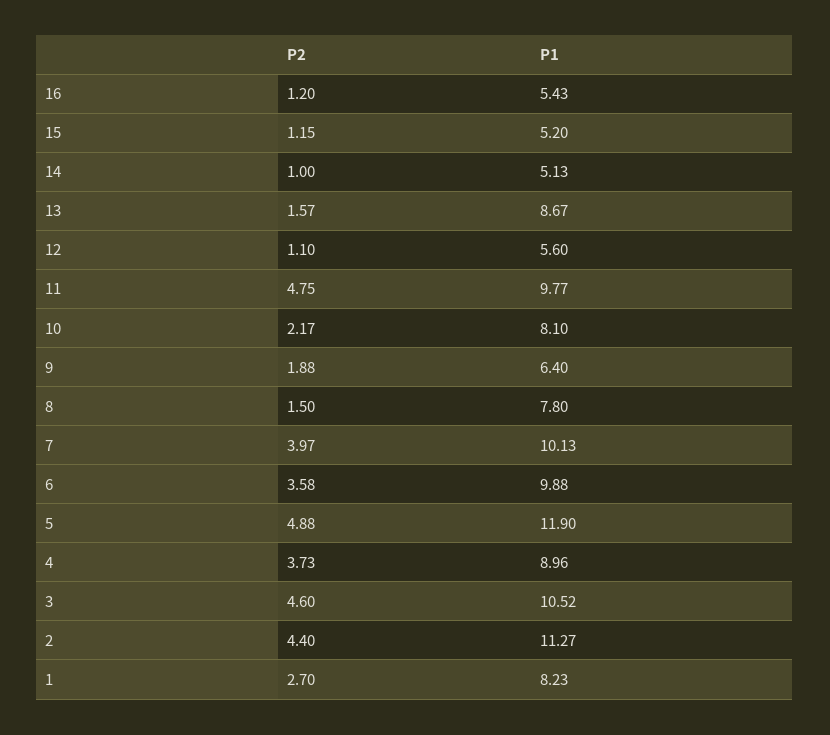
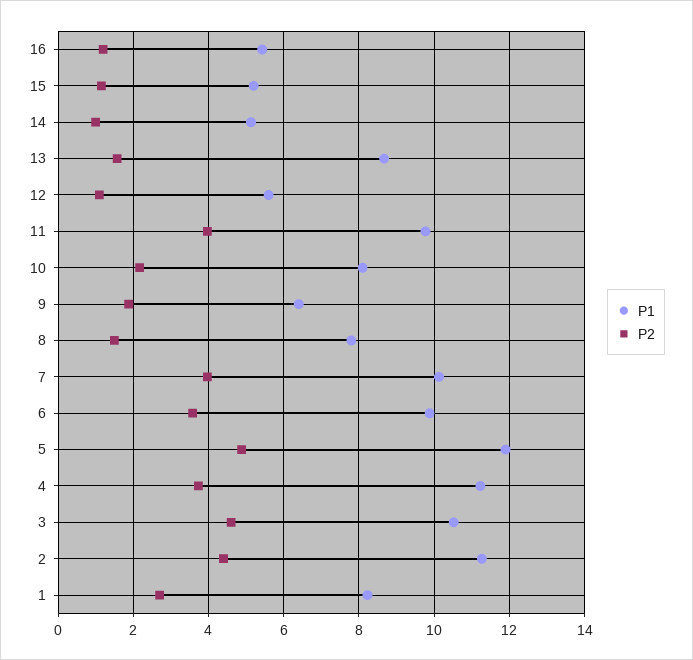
  {
    "P2": {
      "16": 1.2,
      "15": 1.15,
      "14": 1,
      "13": 1.57,
      "12": 1.1,
-     "11": 4.75,
+     "11": 4,
      "10": 2.17,
      "9": 1.88,
      "8": 1.5,
      "7": 3.97,
      "6": 3.58,
      "5": 4.88,
      "4": 3.73,
      "3": 4.6,
      "2": 4.4,
      "1": 2.7
    },
    "P1": {
      "16": 5.43,
      "15": 5.2,
      "14": 5.13,
      "13": 8.67,
      "12": 5.6,
      "11": 9.77,
      "10": 8.1,
      "9": 6.4,
      "8": 7.8,
      "7": 10.13,
      "6": 9.88,
      "5": 11.9,
-     "4": 8.96,
+     "4": 11.2,
      "3": 10.52,
      "2": 11.27,
      "1": 8.23
    }
  }

